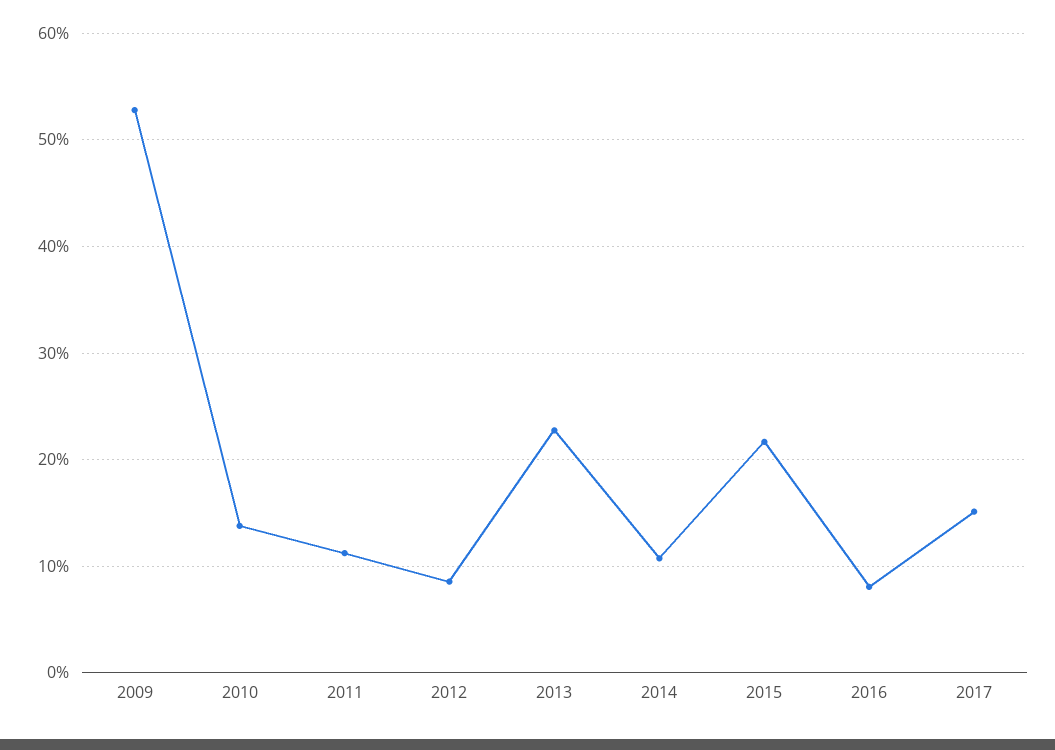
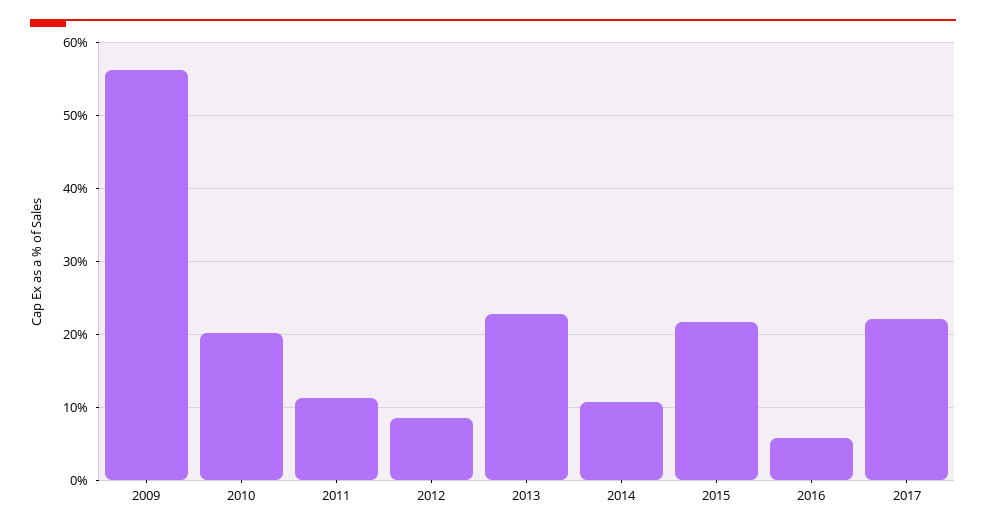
  {
-   "2009": 53,
+   "2009": 56,
-   "2010": 14,
+   "2010": 20,
    "2011": 11,
    "2012": 9,
    "2013": 23,
    "2014": 11,
    "2015": 22,
-   "2016": 8,
+   "2016": 6,
-   "2017": 15
+   "2017": 22
  }

